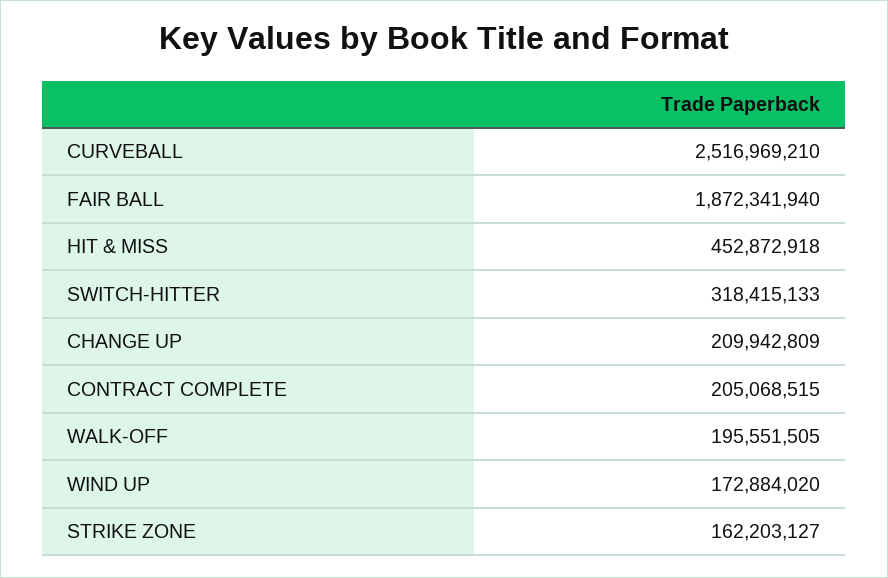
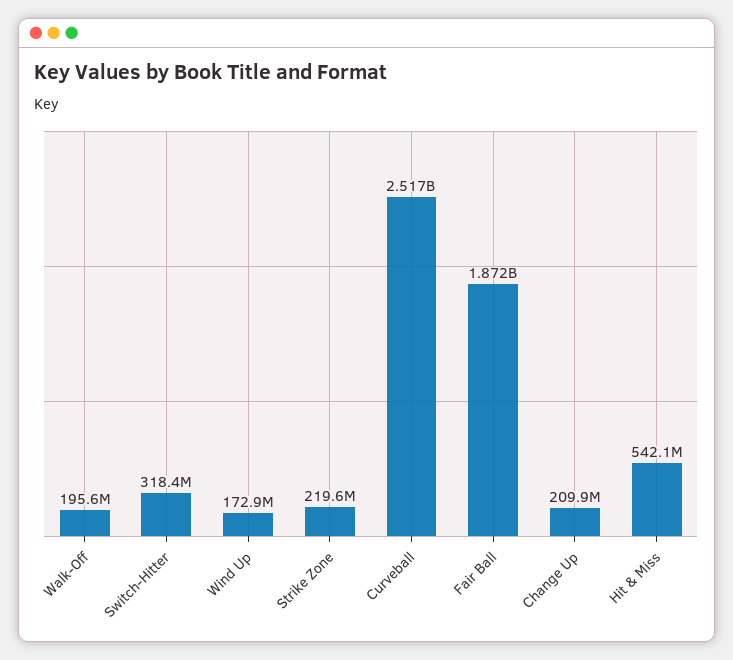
  {
    "CURVEBALL": 2516969210,
    "FAIR BALL": 1872341940,
-   "HIT & MISS": 452872918,
+   "HIT & MISS": 542100000,
    "SWITCH-HITTER": 318415133,
    "CHANGE UP": 209942809,
-   "CONTRACT COMPLETE": 205068515,
    "WALK-OFF": 195551505,
    "WIND UP": 172884020,
-   "STRIKE ZONE": 162203127
+   "STRIKE ZONE": 219600000
  }

